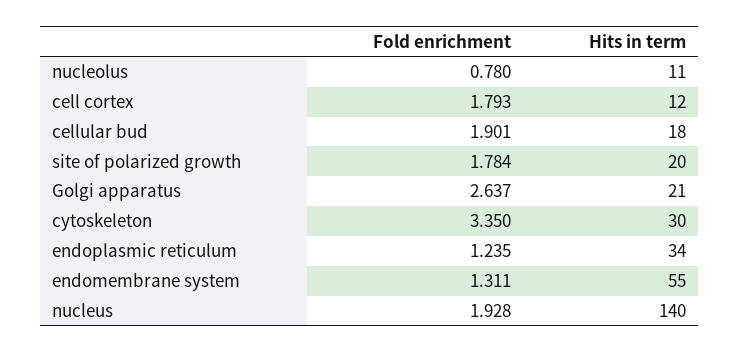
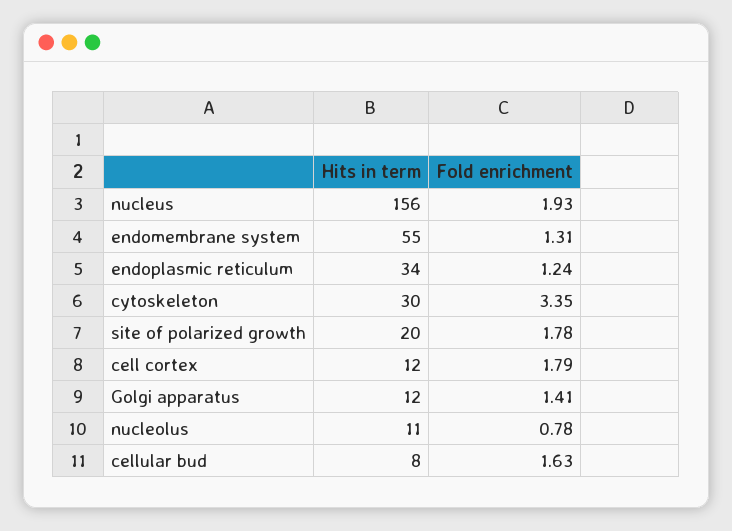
  {
    "Fold enrichment": {
      "nucleolus": 0.78,
      "cell cortex": 1.793,
-     "cellular bud": 1.901,
+     "cellular bud": 1.63,
      "site of polarized growth": 1.784,
-     "Golgi apparatus": 2.637,
+     "Golgi apparatus": 1.41,
      "cytoskeleton": 3.35,
      "endoplasmic reticulum": 1.235,
      "endomembrane system": 1.311,
      "nucleus": 1.928
    },
    "Hits in term": {
      "nucleolus": 11,
      "cell cortex": 12,
-     "cellular bud": 18,
+     "cellular bud": 8,
      "site of polarized growth": 20,
-     "Golgi apparatus": 21,
+     "Golgi apparatus": 12,
      "cytoskeleton": 30,
      "endoplasmic reticulum": 34,
      "endomembrane system": 55,
-     "nucleus": 140
+     "nucleus": 156
    }
  }

